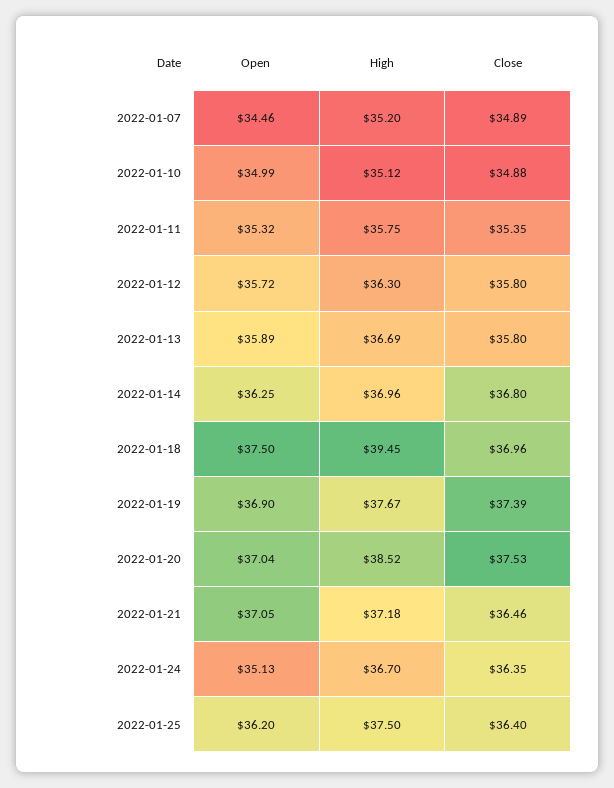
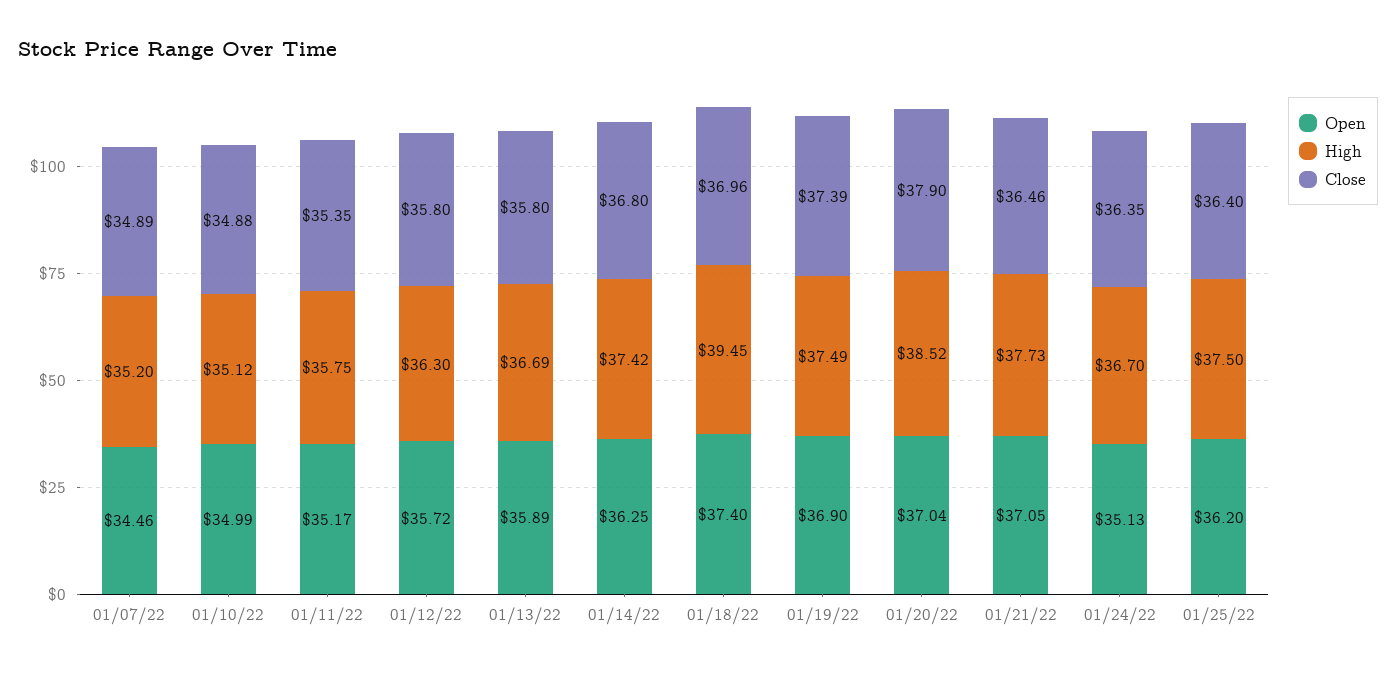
  {
    "Open": {
      "2022-01-07": 34.46,
      "2022-01-10": 34.99,
-     "2022-01-11": 35.32,
+     "2022-01-11": 35.17,
      "2022-01-12": 35.72,
      "2022-01-13": 35.89,
      "2022-01-14": 36.25,
-     "2022-01-18": 37.5,
+     "2022-01-18": 37.4,
      "2022-01-19": 36.9,
      "2022-01-20": 37.04,
      "2022-01-21": 37.05,
      "2022-01-24": 35.13,
      "2022-01-25": 36.2
    },
    "High": {
      "2022-01-07": 35.2,
      "2022-01-10": 35.12,
      "2022-01-11": 35.75,
      "2022-01-12": 36.3,
      "2022-01-13": 36.69,
-     "2022-01-14": 36.96,
+     "2022-01-14": 37.42,
      "2022-01-18": 39.45,
-     "2022-01-19": 37.67,
+     "2022-01-19": 37.49,
      "2022-01-20": 38.52,
-     "2022-01-21": 37.18,
+     "2022-01-21": 37.73,
      "2022-01-24": 36.7,
      "2022-01-25": 37.5
    },
    "Close": {
      "2022-01-07": 34.89,
      "2022-01-10": 34.88,
      "2022-01-11": 35.35,
      "2022-01-12": 35.8,
      "2022-01-13": 35.8,
      "2022-01-14": 36.8,
      "2022-01-18": 36.96,
      "2022-01-19": 37.39,
-     "2022-01-20": 37.53,
+     "2022-01-20": 37.9,
      "2022-01-21": 36.46,
      "2022-01-24": 36.35,
      "2022-01-25": 36.4
    }
  }

